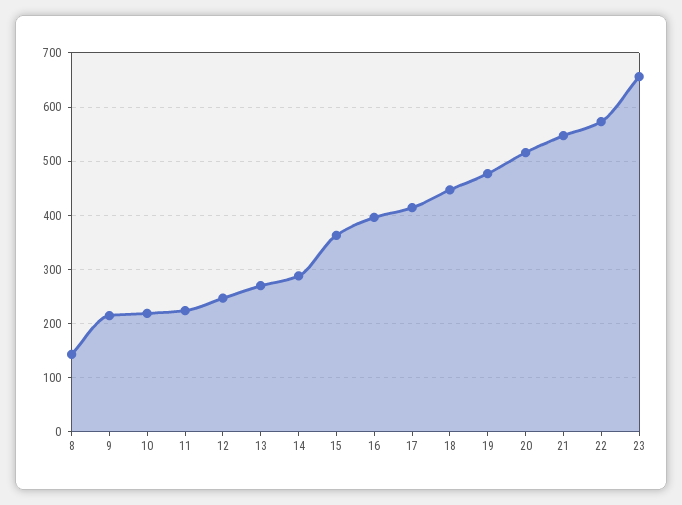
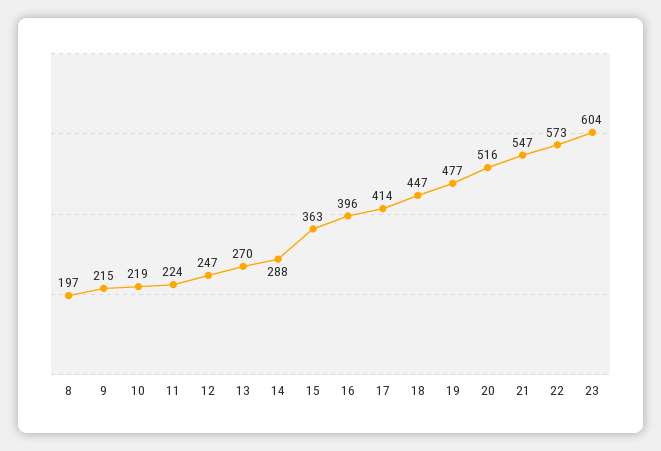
  {
-   "8": 140,
+   "8": 197,
    "9": 215,
    "10": 219,
    "11": 224,
    "12": 247,
    "13": 270,
    "14": 288,
    "15": 363,
    "16": 396,
    "17": 414,
    "18": 447,
    "19": 477,
    "20": 516,
    "21": 547,
    "22": 573,
-   "23": 660
+   "23": 604
  }

